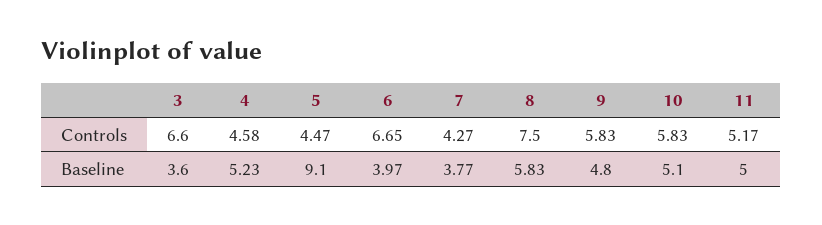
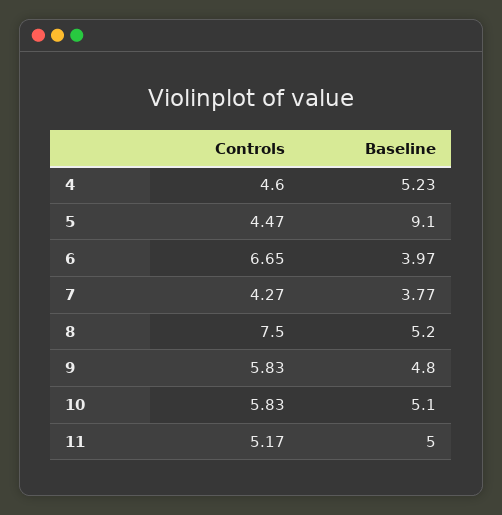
  {
-   "3": {
-     "Controls": 6.6,
-     "Baseline": 3.6
-   },
    "4": {
-     "Controls": 4.58,
+     "Controls": 4.6,
      "Baseline": 5.23
    },
    "5": {
      "Controls": 4.47,
      "Baseline": 9.1
    },
    "6": {
      "Controls": 6.65,
      "Baseline": 3.97
    },
    "7": {
      "Controls": 4.27,
      "Baseline": 3.77
    },
    "8": {
      "Controls": 7.5,
-     "Baseline": 5.83
+     "Baseline": 5.2
    },
    "9": {
      "Controls": 5.83,
      "Baseline": 4.8
    },
    "10": {
      "Controls": 5.83,
      "Baseline": 5.1
    },
    "11": {
      "Controls": 5.17,
      "Baseline": 5
    }
  }

